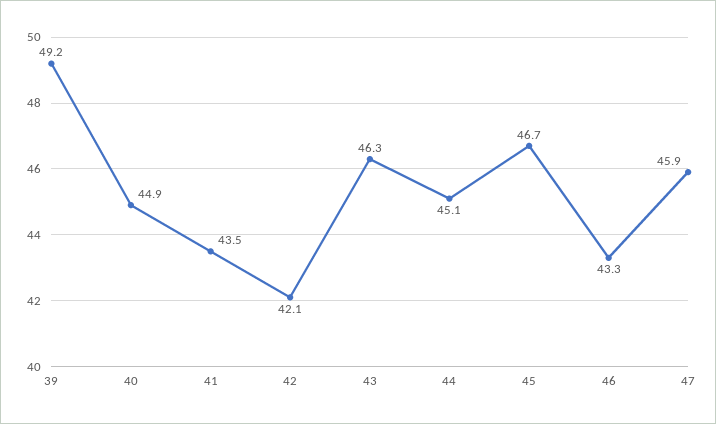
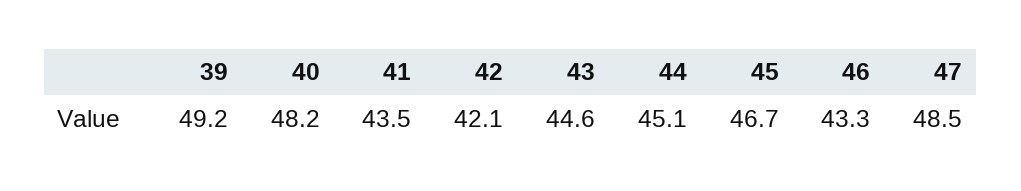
  {
    "39": 49.2,
-   "40": 44.9,
+   "40": 48.2,
    "41": 43.5,
    "42": 42.1,
-   "43": 46.3,
+   "43": 44.6,
    "44": 45.1,
    "45": 46.7,
    "46": 43.3,
-   "47": 45.9
+   "47": 48.5
  }

